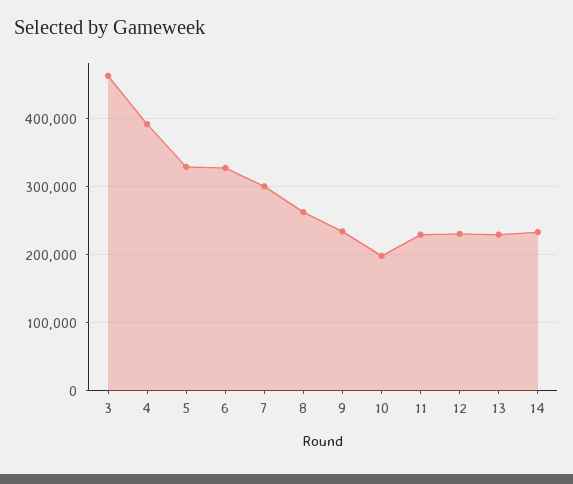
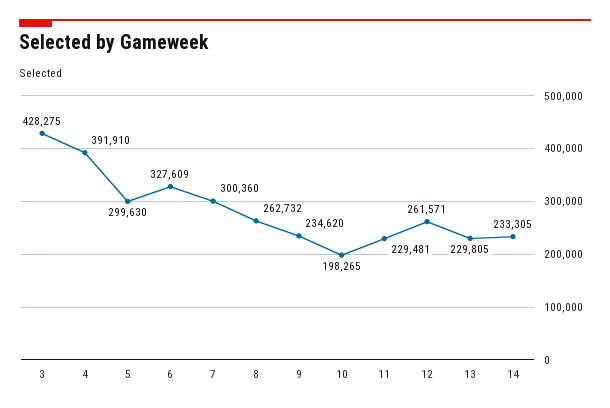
  {
-   "3": 460000,
+   "3": 428275,
    "4": 391910,
-   "5": 330000,
+   "5": 299630,
    "6": 327609,
    "7": 300360,
    "8": 262732,
    "9": 234620,
    "10": 198265,
    "11": 229481,
-   "12": 230000,
+   "12": 261571,
    "13": 229805,
    "14": 233305
  }

